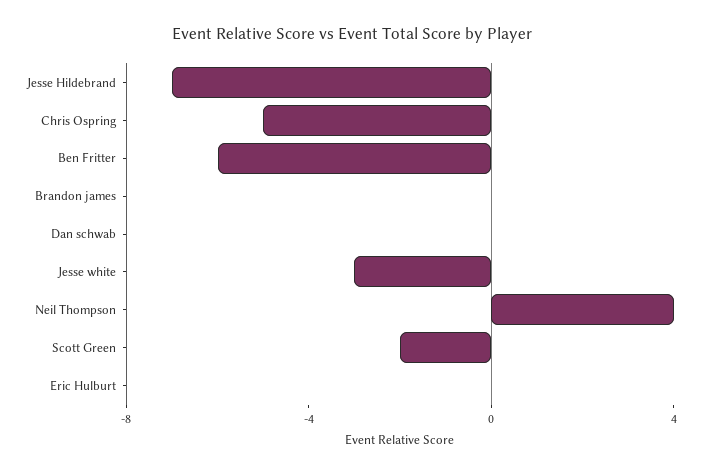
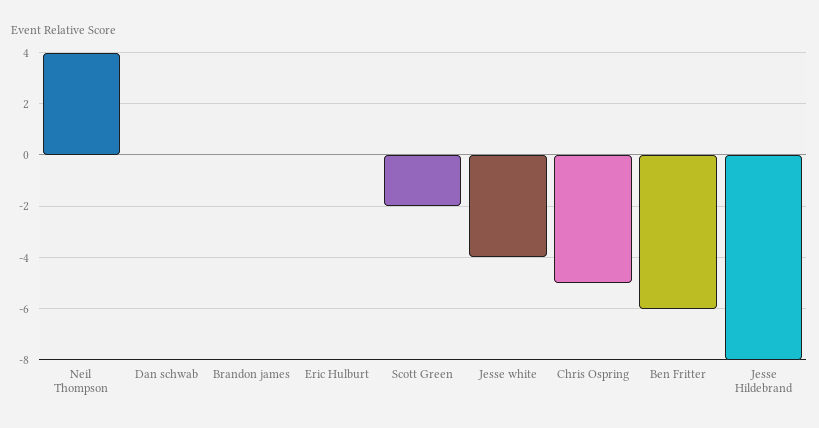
  {
-   "Jesse Hildebrand": -7,
+   "Jesse Hildebrand": -8,
    "Chris Ospring": -5,
    "Ben Fritter": -6,
    "Brandon james": 0,
    "Dan schwab": 0,
-   "Jesse white": -3,
+   "Jesse white": -4,
    "Neil Thompson": 4,
    "Scott Green": -2,
    "Eric Hulburt": 0
  }

